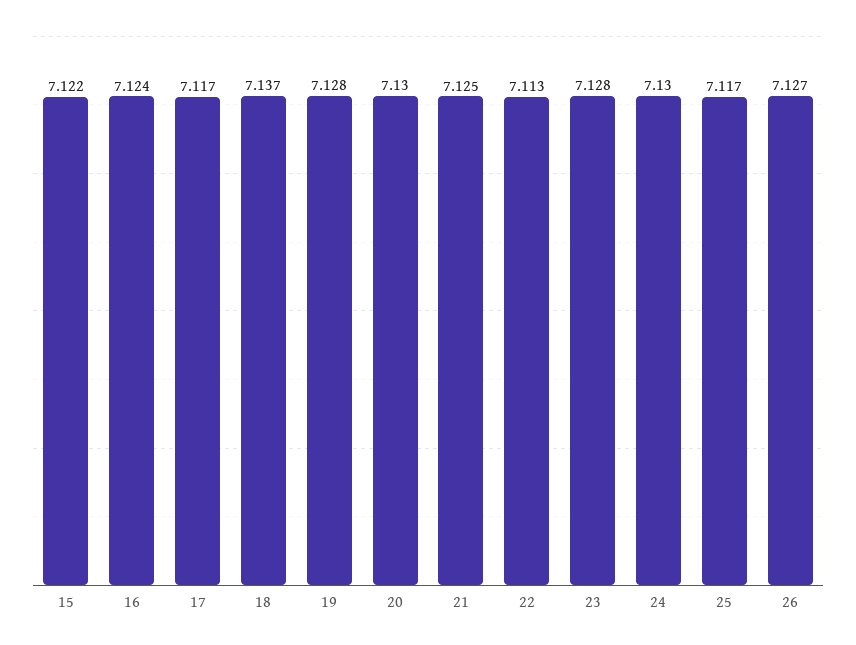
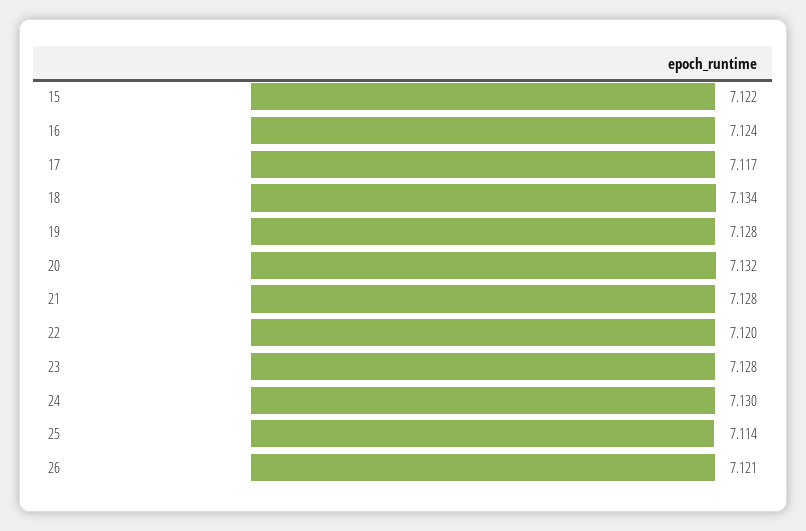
  {
    "15": 7.122,
    "16": 7.124,
    "17": 7.117,
-   "18": 7.137,
+   "18": 7.134,
    "19": 7.128,
-   "20": 7.13,
+   "20": 7.132,
-   "21": 7.125,
+   "21": 7.128,
-   "22": 7.113,
+   "22": 7.12,
    "23": 7.128,
    "24": 7.13,
-   "25": 7.117,
+   "25": 7.114,
-   "26": 7.127
+   "26": 7.121
  }

